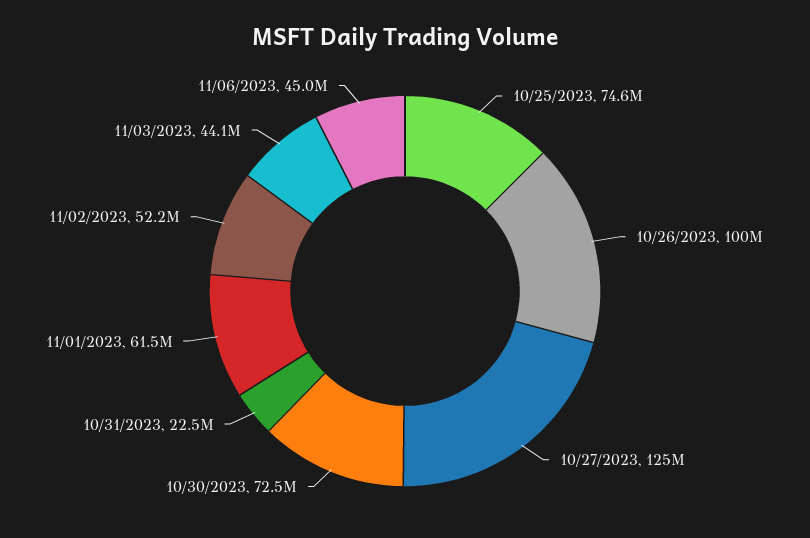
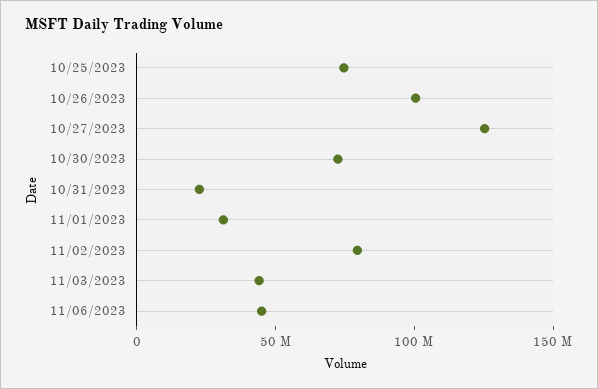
  {
    "10/25/2023": 74600000,
    "10/26/2023": 100000000,
    "10/27/2023": 125000000,
    "10/30/2023": 72500000,
    "10/31/2023": 22500000,
-   "11/01/2023": 61500000,
+   "11/01/2023": 30000000,
-   "11/02/2023": 52200000,
+   "11/02/2023": 80000000,
    "11/03/2023": 44100000,
    "11/06/2023": 45000000
  }

